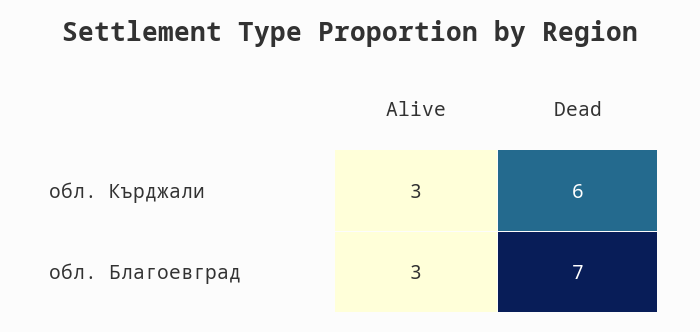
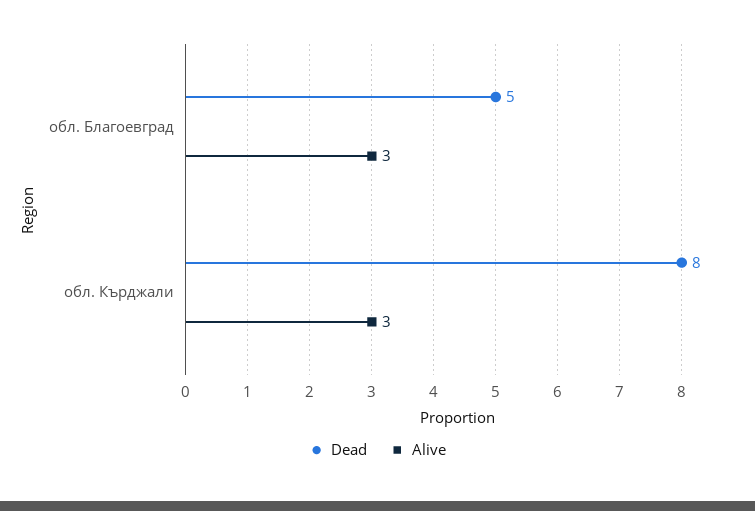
  {
    "Alive": {
      "обл. Кърджали": 3,
      "обл. Благоевград": 3
    },
    "Dead": {
-     "обл. Кърджали": 6,
+     "обл. Кърджали": 8,
-     "обл. Благоевград": 7
+     "обл. Благоевград": 5
    }
  }

